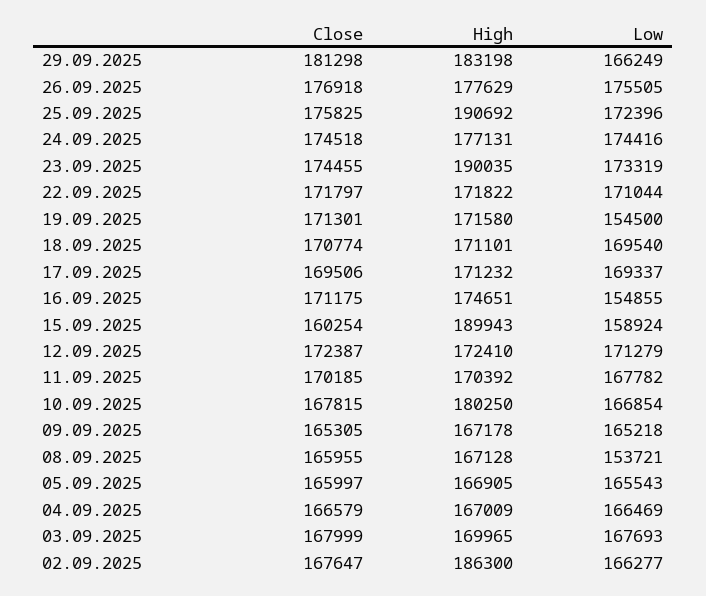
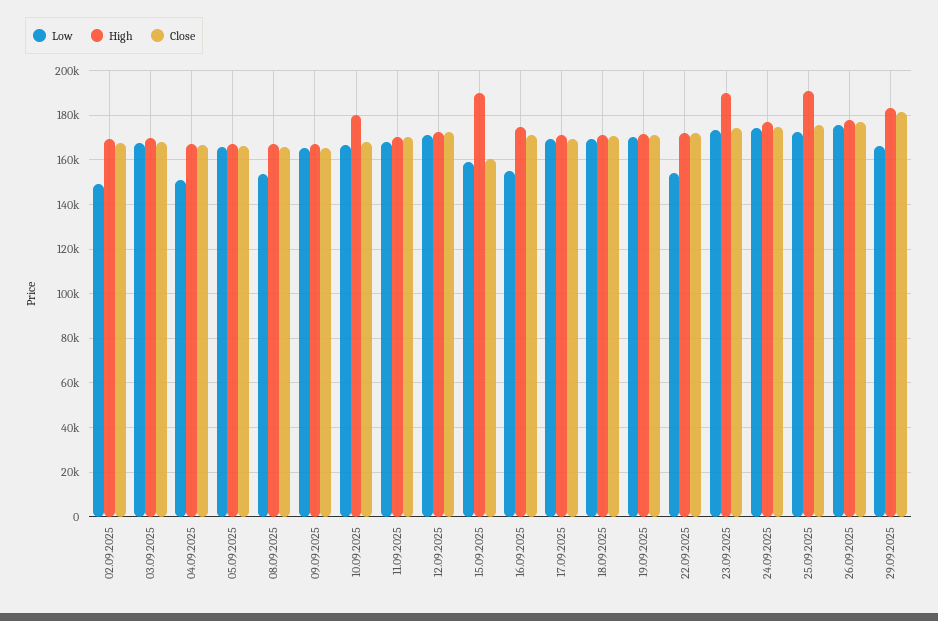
  {
    "Close": {
      "29.09.2025": 181298,
      "26.09.2025": 176918,
      "25.09.2025": 175825,
      "24.09.2025": 174518,
      "23.09.2025": 174455,
      "22.09.2025": 171797,
      "19.09.2025": 171301,
      "18.09.2025": 170774,
      "17.09.2025": 169506,
      "16.09.2025": 171175,
      "15.09.2025": 160254,
      "12.09.2025": 172387,
      "11.09.2025": 170185,
      "10.09.2025": 167815,
      "09.09.2025": 165305,
      "08.09.2025": 165955,
      "05.09.2025": 165997,
      "04.09.2025": 166579,
      "03.09.2025": 167999,
      "02.09.2025": 167647
    },
    "High": {
      "29.09.2025": 183198,
      "26.09.2025": 177629,
      "25.09.2025": 190692,
      "24.09.2025": 177131,
      "23.09.2025": 190035,
      "22.09.2025": 171822,
      "19.09.2025": 171580,
      "18.09.2025": 171101,
      "17.09.2025": 171232,
      "16.09.2025": 174651,
      "15.09.2025": 189943,
      "12.09.2025": 172410,
      "11.09.2025": 170392,
      "10.09.2025": 180250,
      "09.09.2025": 167178,
      "08.09.2025": 167128,
      "05.09.2025": 166905,
      "04.09.2025": 167009,
      "03.09.2025": 169965,
-     "02.09.2025": 186300
+     "02.09.2025": 170000
    },
    "Low": {
      "29.09.2025": 166249,
      "26.09.2025": 175505,
      "25.09.2025": 172396,
      "24.09.2025": 174416,
      "23.09.2025": 173319,
-     "22.09.2025": 171044,
+     "22.09.2025": 155000,
-     "19.09.2025": 154500,
+     "19.09.2025": 170000,
      "18.09.2025": 169540,
      "17.09.2025": 169337,
      "16.09.2025": 154855,
      "15.09.2025": 158924,
      "12.09.2025": 171279,
      "11.09.2025": 167782,
      "10.09.2025": 166854,
      "09.09.2025": 165218,
      "08.09.2025": 153721,
      "05.09.2025": 165543,
-     "04.09.2025": 166469,
+     "04.09.2025": 150000,
      "03.09.2025": 167693,
-     "02.09.2025": 166277
+     "02.09.2025": 150000
    }
  }

